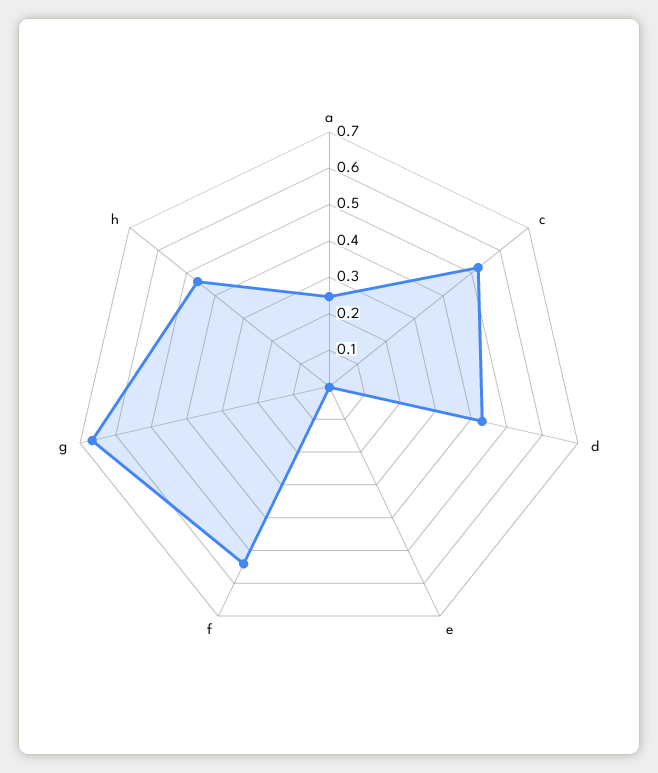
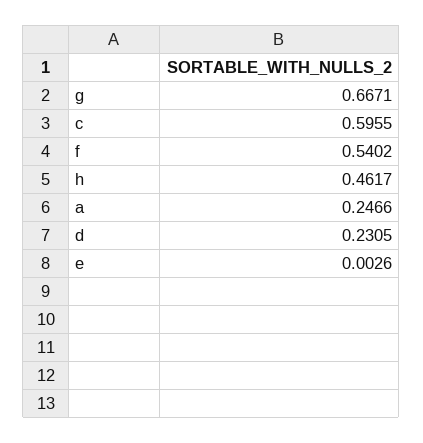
  {
    "a": 0.2466,
-   "c": 0.525,
+   "c": 0.5955,
-   "d": 0.425,
+   "d": 0.2305,
    "e": 0.0026,
    "f": 0.5402,
    "g": 0.6671,
    "h": 0.4617
  }

